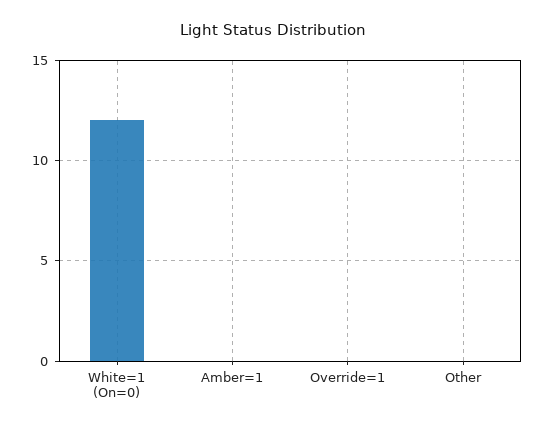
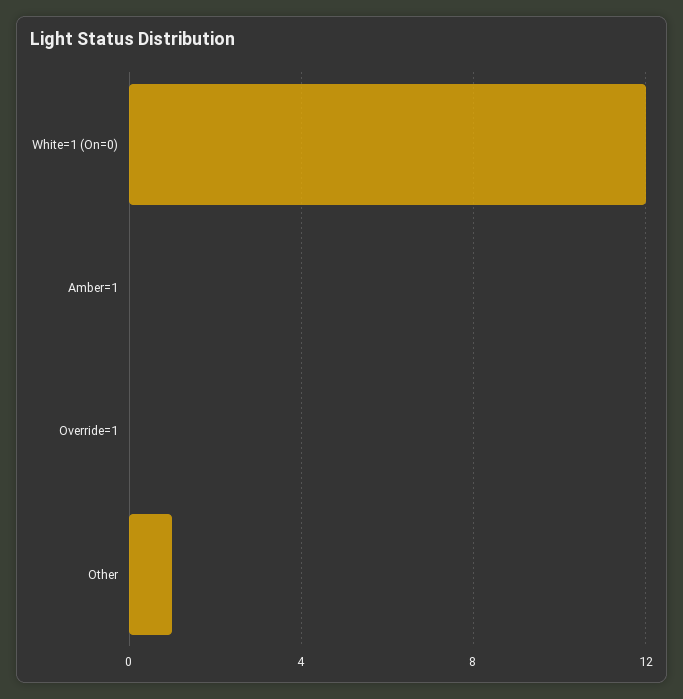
  {
    "White=1 (On=0)": 12,
    "Amber=1": 0,
    "Override=1": 0,
-   "Other": 0
+   "Other": 1
  }

